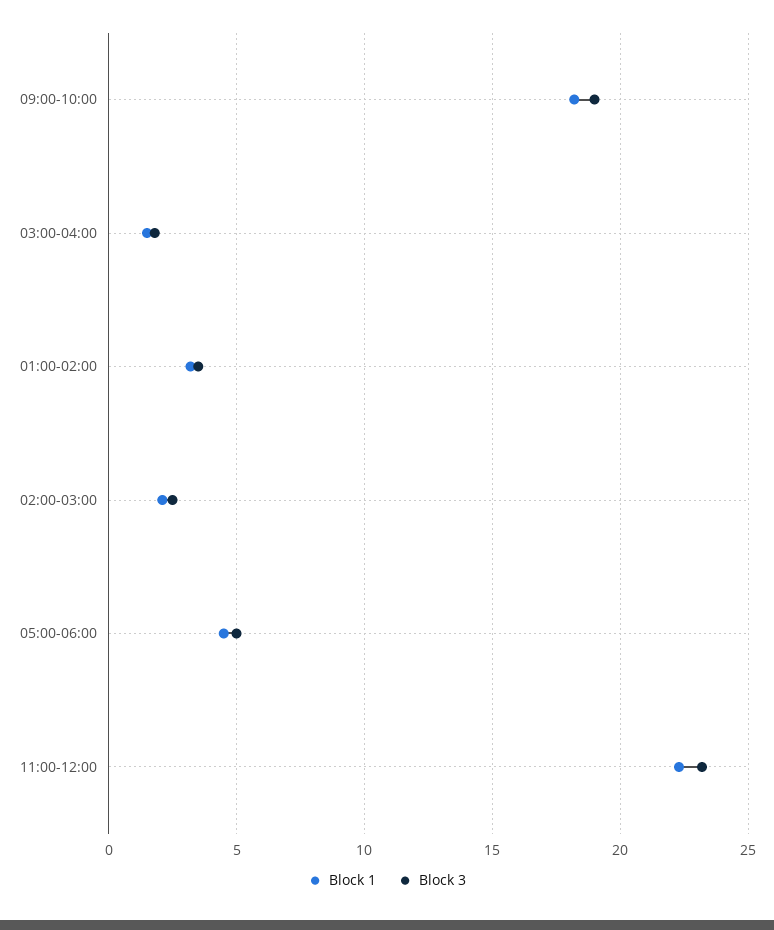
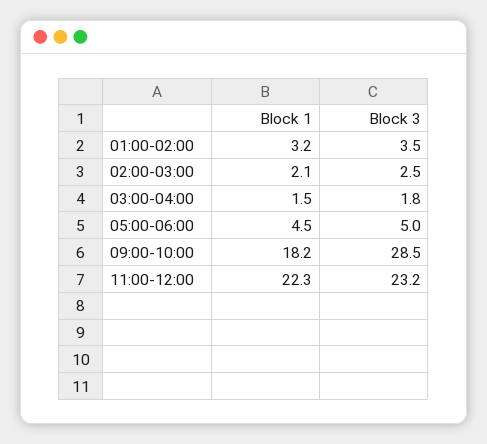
  {
    "Block 1": {
      "09:00-10:00": 18.2,
      "03:00-04:00": 1.5,
      "01:00-02:00": 3.2,
      "02:00-03:00": 2.1,
      "05:00-06:00": 4.5,
      "11:00-12:00": 22.3
    },
    "Block 3": {
-     "09:00-10:00": 19,
+     "09:00-10:00": 28.5,
      "03:00-04:00": 1.8,
      "01:00-02:00": 3.5,
      "02:00-03:00": 2.5,
      "05:00-06:00": 5,
      "11:00-12:00": 23.2
    }
  }

